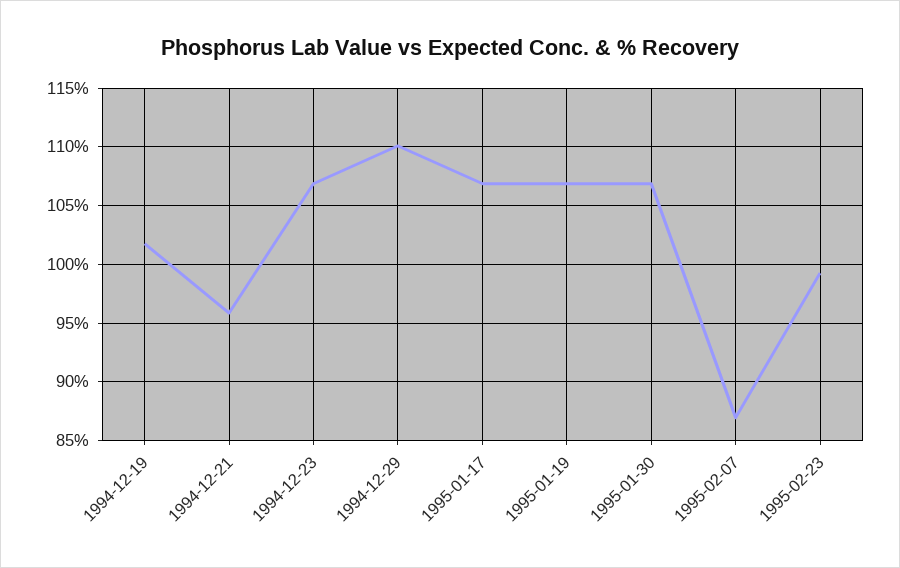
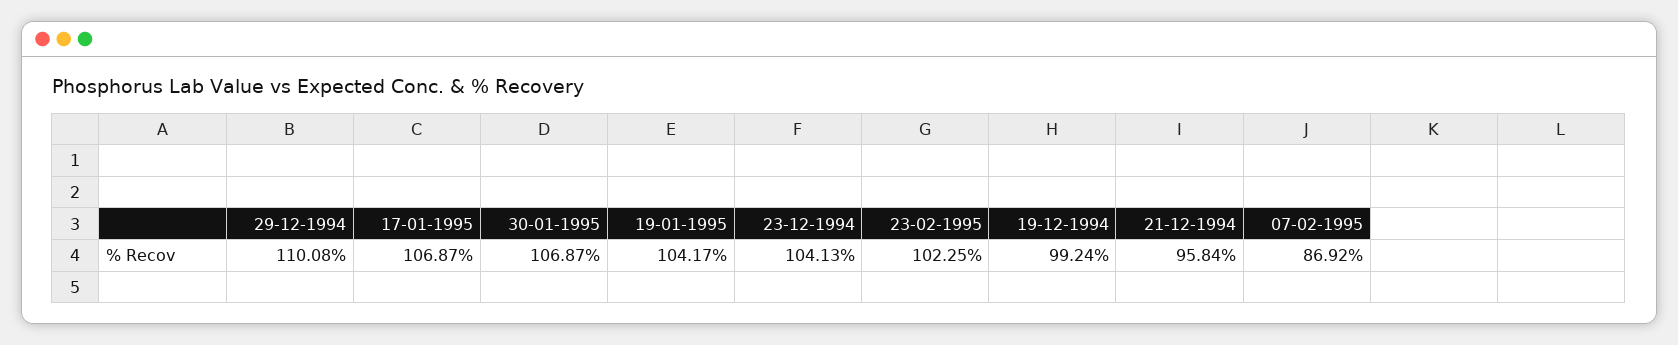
  {
-   "1994-12-19": 102,
+   "1994-12-19": 99.24,
    "1994-12-21": 95.84,
-   "1994-12-23": 107,
+   "1994-12-23": 104.13,
    "1994-12-29": 110.08,
    "1995-01-17": 106.87,
-   "1995-01-19": 107,
+   "1995-01-19": 104.17,
    "1995-01-30": 106.87,
    "1995-02-07": 86.92,
-   "1995-02-23": 99
+   "1995-02-23": 102.25
  }

